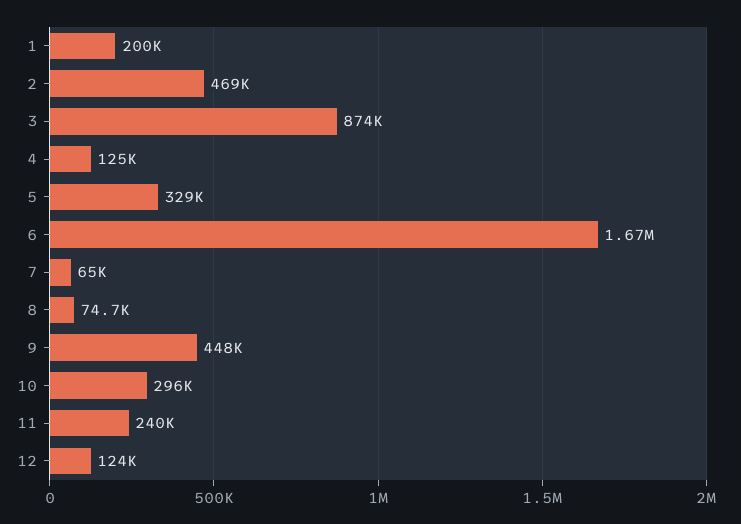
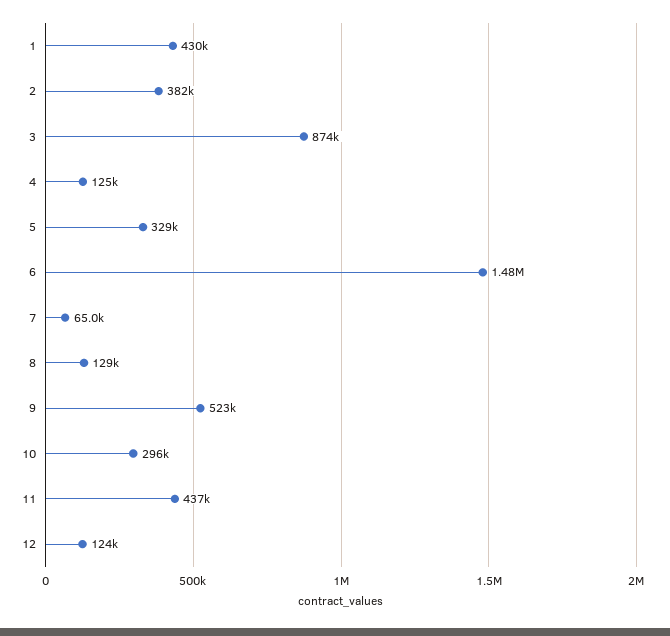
  {
-   "1": 200000,
+   "1": 430000,
-   "2": 469000,
+   "2": 382000,
    "3": 874000,
    "4": 125000,
    "5": 329000,
-   "6": 1670000,
+   "6": 1480000,
    "7": 65000,
-   "8": 74700,
+   "8": 129000,
-   "9": 448000,
+   "9": 523000,
    "10": 296000,
-   "11": 240000,
+   "11": 437000,
    "12": 124000
  }

